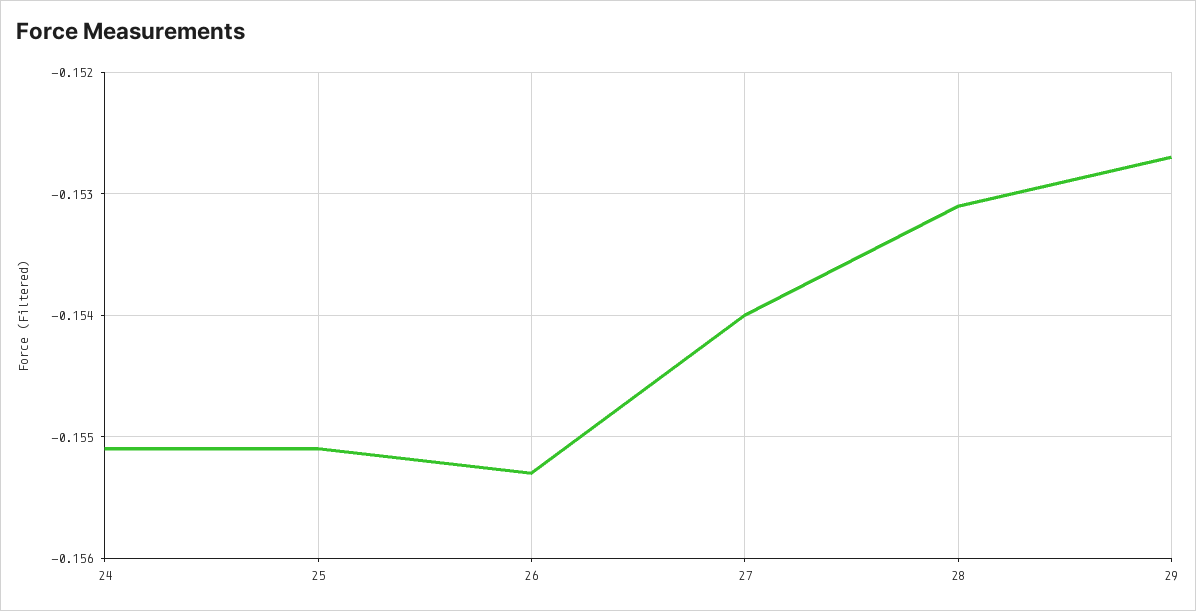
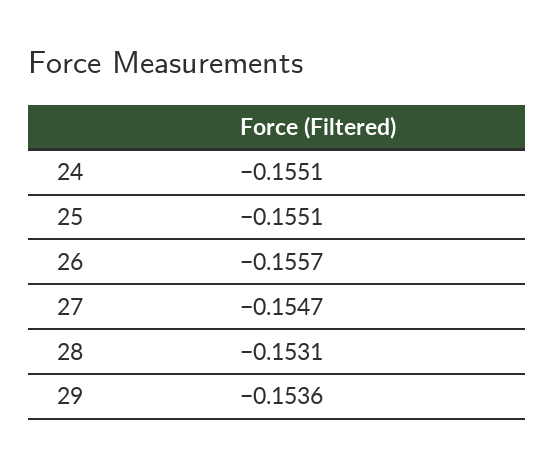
  {
    "24": -0.1551,
    "25": -0.1551,
-   "26": -0.1553,
+   "26": -0.1557,
-   "27": -0.154,
+   "27": -0.1547,
    "28": -0.1531,
-   "29": -0.1527
+   "29": -0.1536
  }

